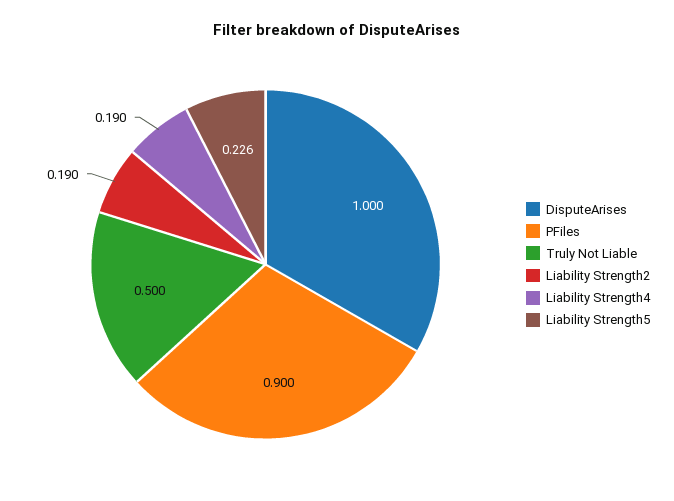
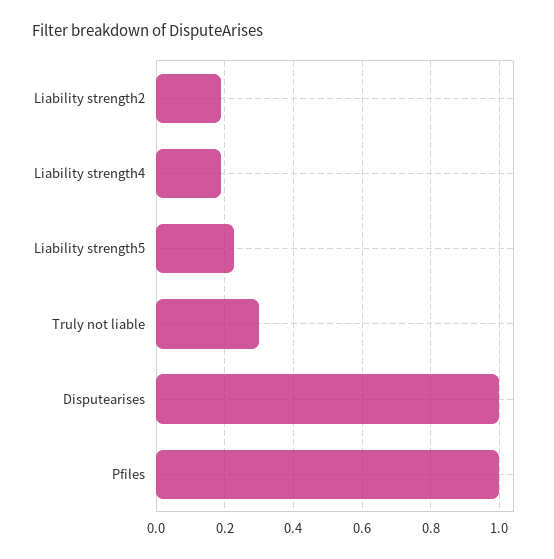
  {
    "DisputeArises": 1,
-   "PFiles": 0.9,
+   "PFiles": 1,
-   "Truly Not Liable": 0.5,
+   "Truly Not Liable": 0.3,
    "Liability Strength2": 0.19,
    "Liability Strength4": 0.19,
    "Liability Strength5": 0.226
  }

